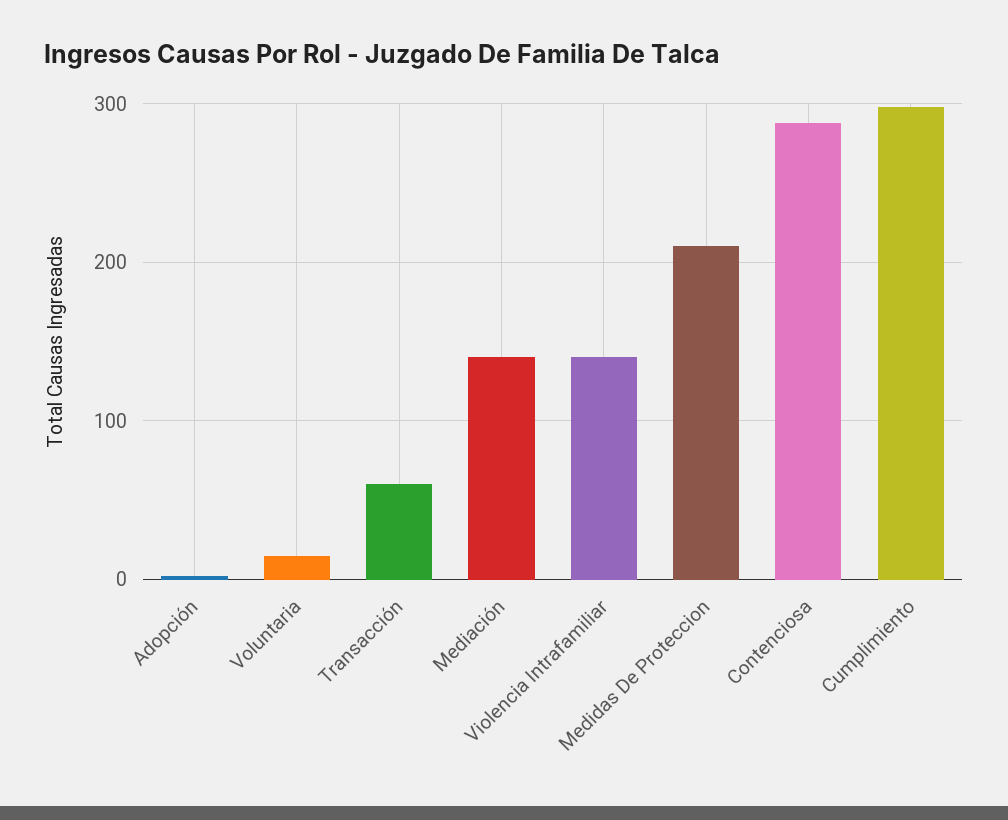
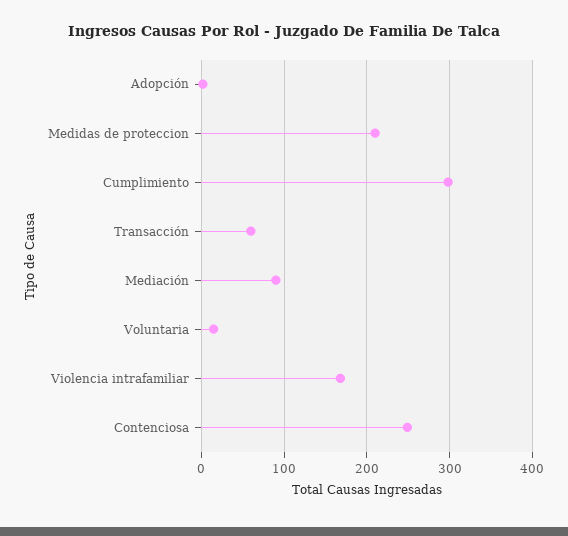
  {
    "Adopción": 0,
    "Voluntaria": 20,
    "Transacción": 60,
-   "Mediación": 140,
+   "Mediación": 90,
-   "Violencia Intrafamiliar": 140,
+   "Violencia Intrafamiliar": 170,
    "Medidas De Proteccion": 210,
-   "Contenciosa": 290,
+   "Contenciosa": 250,
    "Cumplimiento": 300
  }

